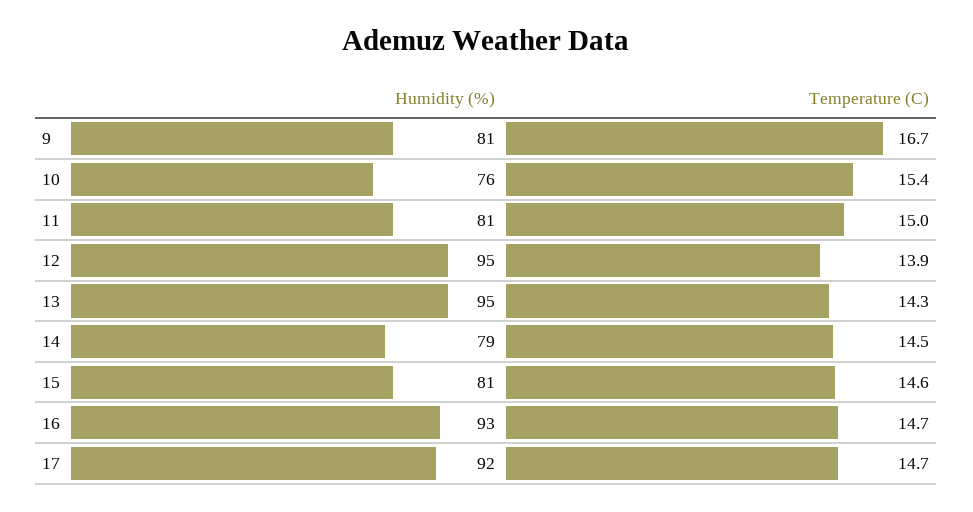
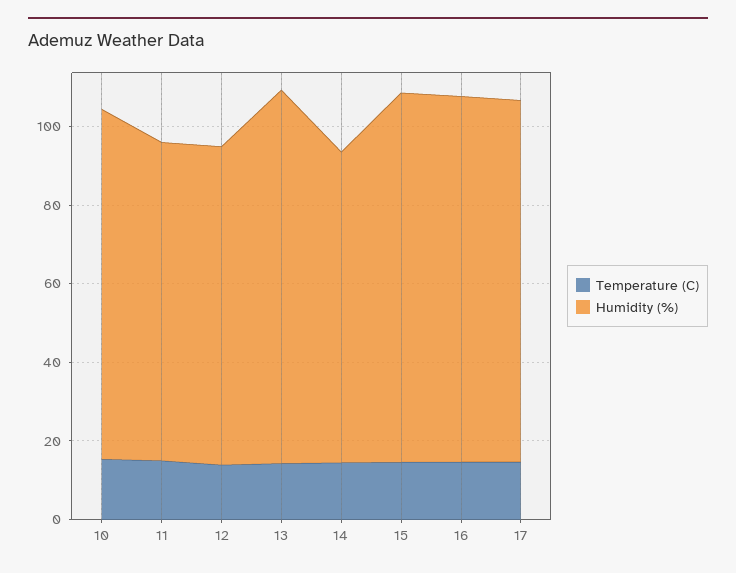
  {
    "Humidity (%)": {
-     "9": 81,
-     "10": 76,
+     "10": 90,
      "11": 81,
-     "12": 95,
+     "12": 80,
      "13": 95,
      "14": 79,
-     "15": 81,
+     "15": 95,
      "16": 93,
      "17": 92
    },
    "Temperature (C)": {
-     "9": 16.7,
      "10": 15.4,
      "11": 15,
      "12": 13.9,
      "13": 14.3,
      "14": 14.5,
      "15": 14.6,
      "16": 14.7,
      "17": 14.7
    }
  }

